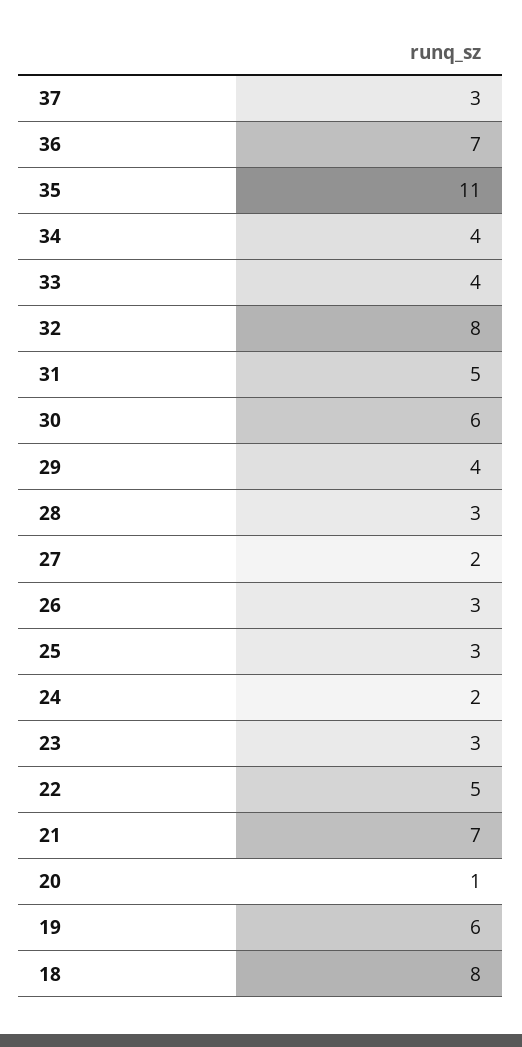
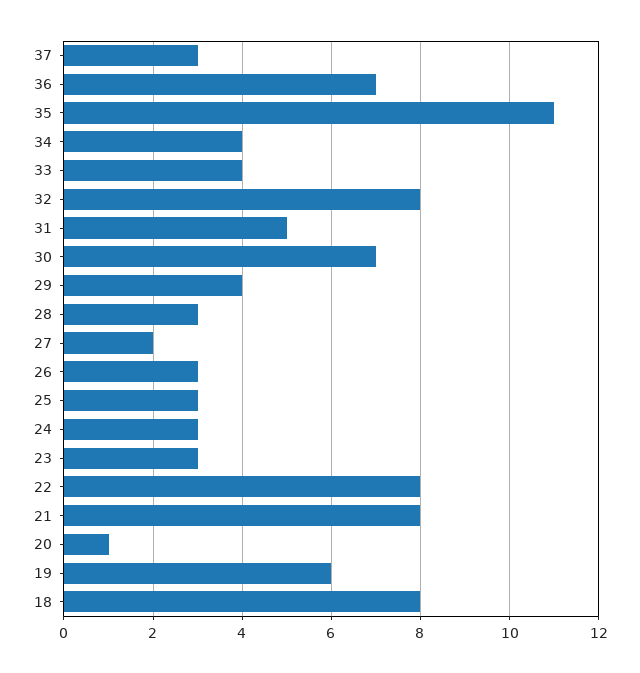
  {
    "37": 3,
    "36": 7,
    "35": 11,
    "34": 4,
    "33": 4,
    "32": 8,
    "31": 5,
-   "30": 6,
+   "30": 7,
    "29": 4,
    "28": 3,
    "27": 2,
    "26": 3,
    "25": 3,
-   "24": 2,
+   "24": 3,
    "23": 3,
-   "22": 5,
+   "22": 8,
-   "21": 7,
+   "21": 8,
    "20": 1,
    "19": 6,
    "18": 8
  }

